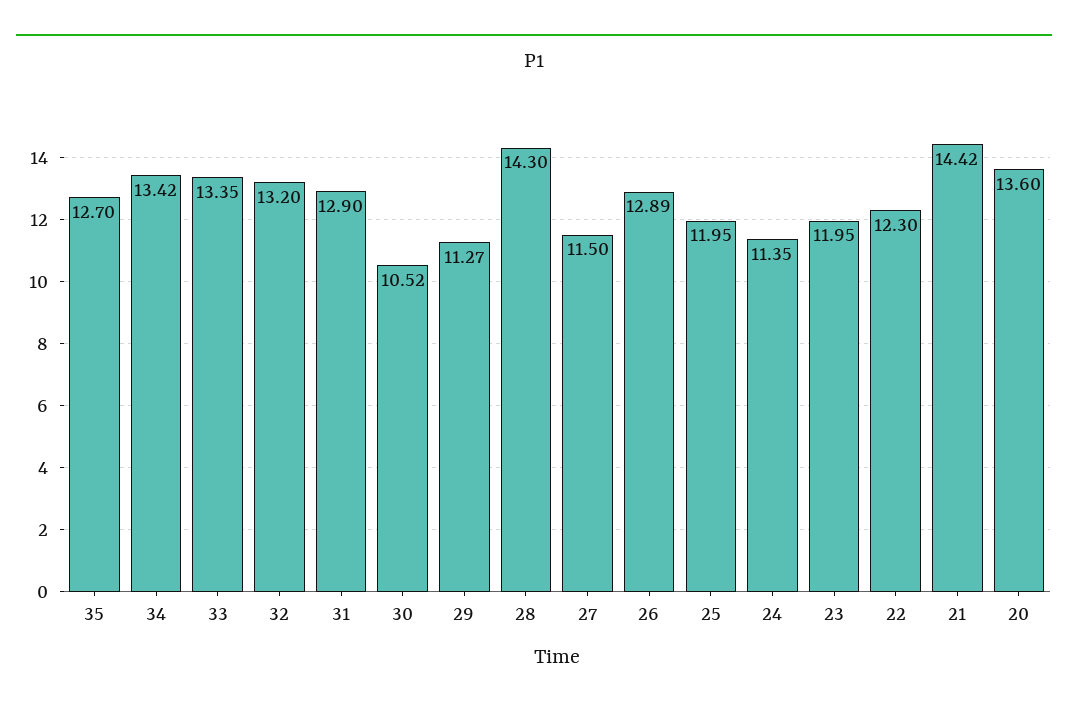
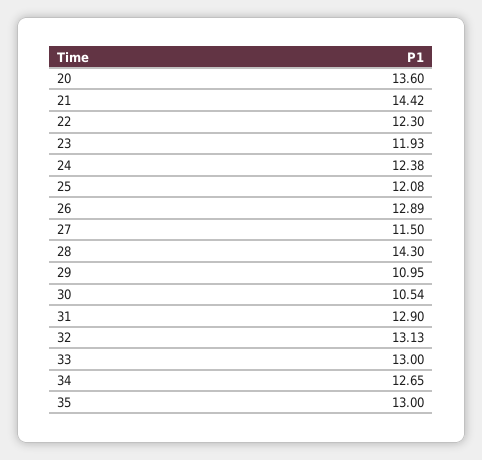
  {
-   "35": 12.7,
+   "35": 13,
-   "34": 13.42,
+   "34": 12.65,
-   "33": 13.35,
+   "33": 13,
-   "32": 13.2,
+   "32": 13.13,
    "31": 12.9,
-   "30": 10.52,
+   "30": 10.54,
-   "29": 11.27,
+   "29": 10.95,
    "28": 14.3,
    "27": 11.5,
    "26": 12.89,
-   "25": 11.95,
+   "25": 12.08,
-   "24": 11.35,
+   "24": 12.38,
-   "23": 11.95,
+   "23": 11.93,
    "22": 12.3,
    "21": 14.42,
    "20": 13.6
  }

